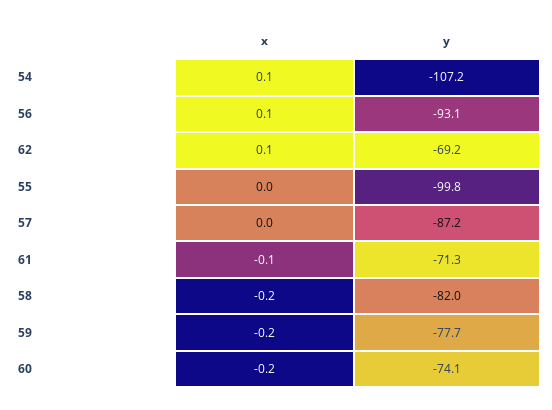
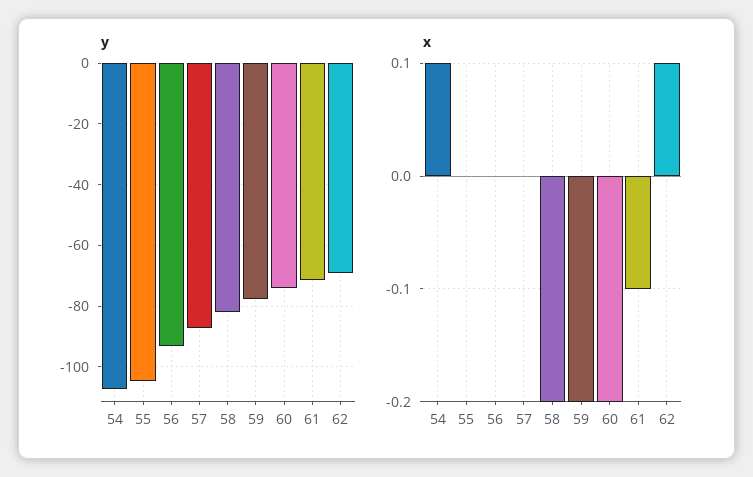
  {
    "x": {
      "54": 0.1,
-     "56": 0.1,
+     "56": 0,
      "62": 0.1,
      "55": 0,
      "57": 0,
      "61": -0.1,
      "58": -0.2,
      "59": -0.2,
      "60": -0.2
    },
    "y": {
      "54": -107.2,
      "56": -93.1,
      "62": -69.2,
-     "55": -99.8,
+     "55": -104,
      "57": -87.2,
      "61": -71.3,
      "58": -82,
      "59": -77.7,
      "60": -74.1
    }
  }

